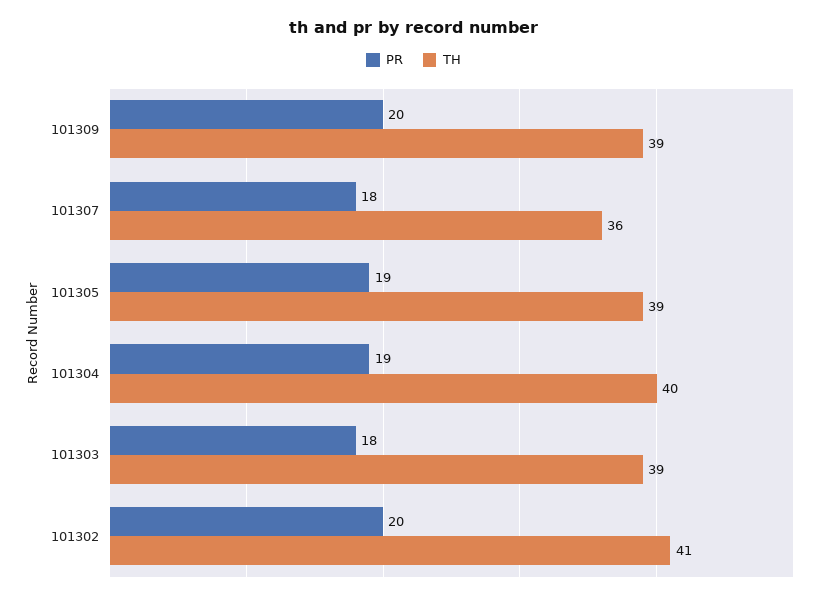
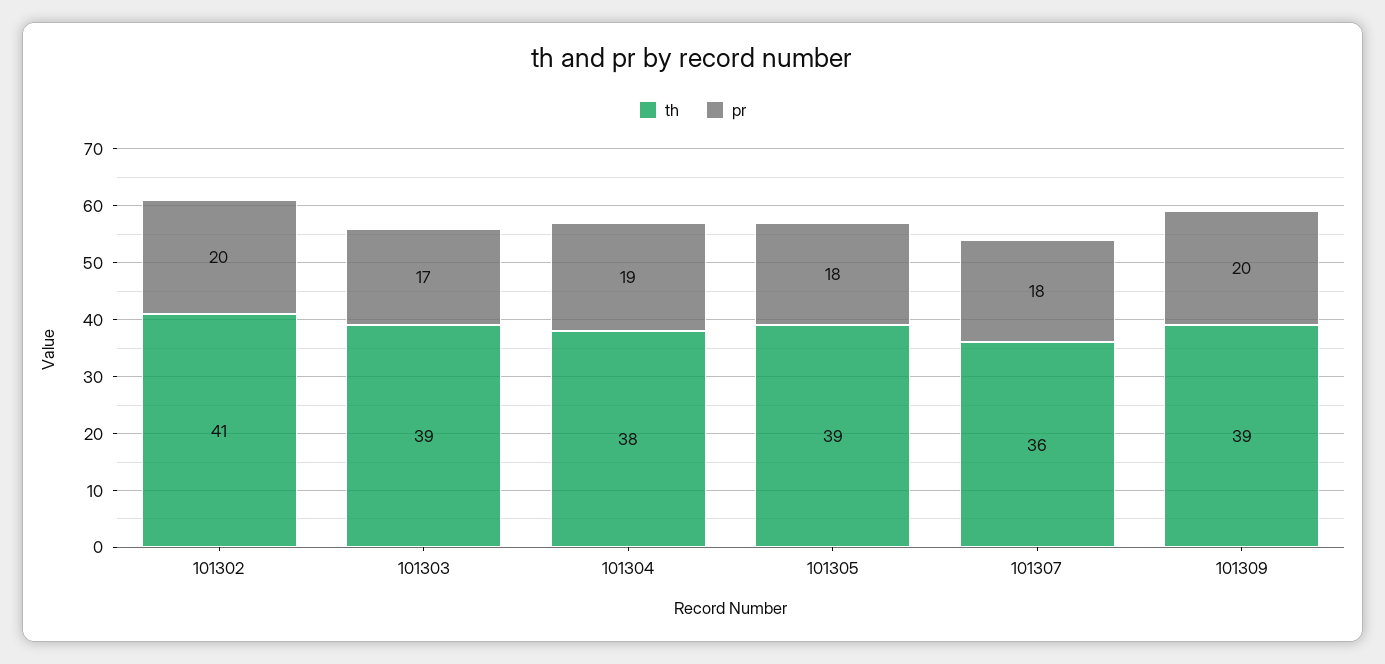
  {
    "PR": {
      "101309": 20,
      "101307": 18,
-     "101305": 19,
+     "101305": 18,
      "101304": 19,
-     "101303": 18,
+     "101303": 17,
      "101302": 20
    },
    "TH": {
      "101309": 39,
      "101307": 36,
      "101305": 39,
-     "101304": 40,
+     "101304": 38,
      "101303": 39,
      "101302": 41
    }
  }

